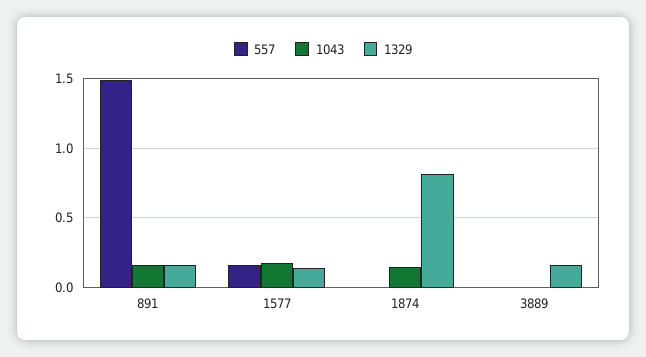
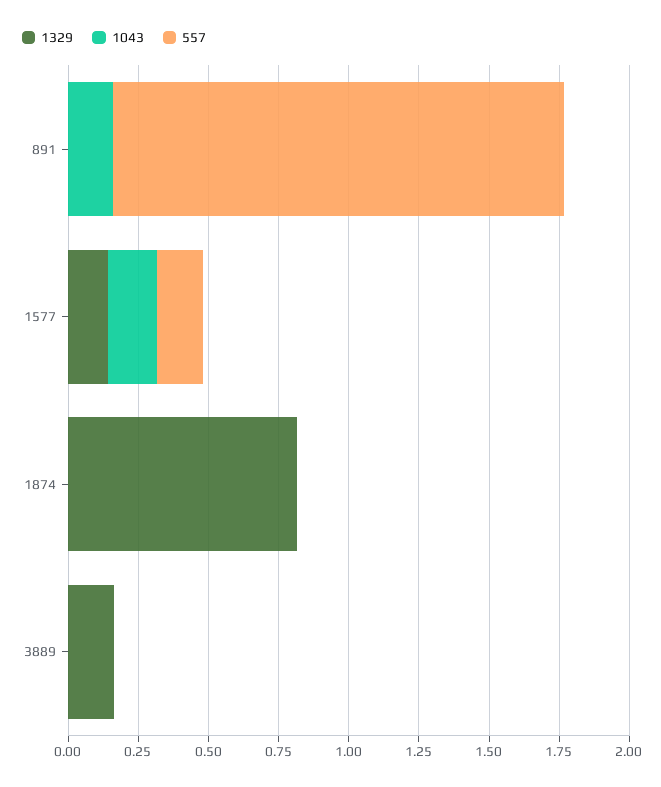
  {
    "557": {
-     "891": 1.5,
+     "891": 1.6,
      "1577": 0.15,
      "1874": 0,
      "3889": 0
    },
    "1043": {
      "891": 0.15,
      "1577": 0.2,
-     "1874": 0.15,
+     "1874": 0,
      "3889": 0
    },
    "1329": {
-     "891": 0.15,
+     "891": 0,
      "1577": 0.15,
      "1874": 0.8,
      "3889": 0.15
    }
  }

